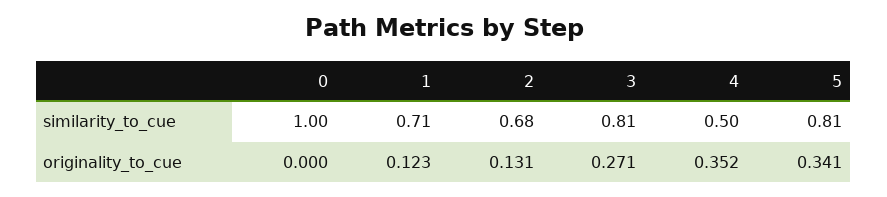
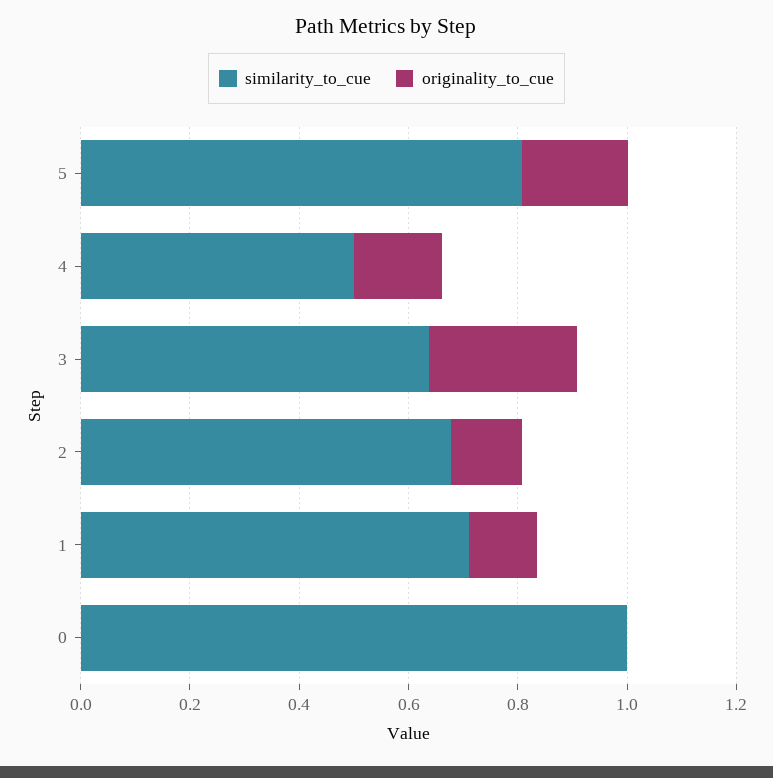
  {
    "similarity_to_cue": {
      "0": 1,
      "1": 0.71,
      "2": 0.68,
-     "3": 0.81,
+     "3": 0.65,
      "4": 0.5,
      "5": 0.81
    },
    "originality_to_cue": {
      "0": 0,
      "1": 0.123,
      "2": 0.131,
      "3": 0.271,
-     "4": 0.352,
+     "4": 0.15,
-     "5": 0.341
+     "5": 0.2
    }
  }

